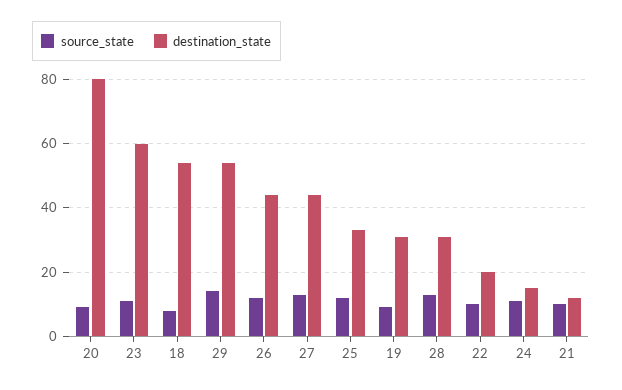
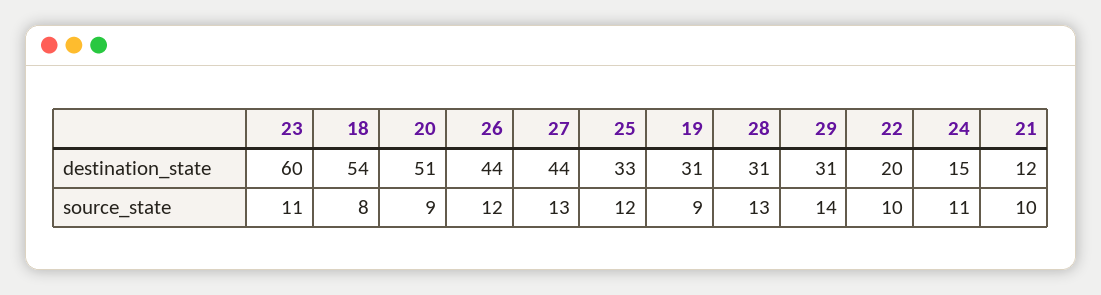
  {
    "source_state": {
      "20": 9,
      "23": 11,
      "18": 8,
      "29": 14,
      "26": 12,
      "27": 13,
      "25": 12,
      "19": 9,
      "28": 13,
      "22": 10,
      "24": 11,
      "21": 10
    },
    "destination_state": {
-     "20": 80,
+     "20": 51,
      "23": 60,
      "18": 54,
-     "29": 55,
+     "29": 31,
      "26": 44,
      "27": 44,
      "25": 33,
      "19": 31,
      "28": 31,
      "22": 20,
      "24": 15,
      "21": 12
    }
  }

